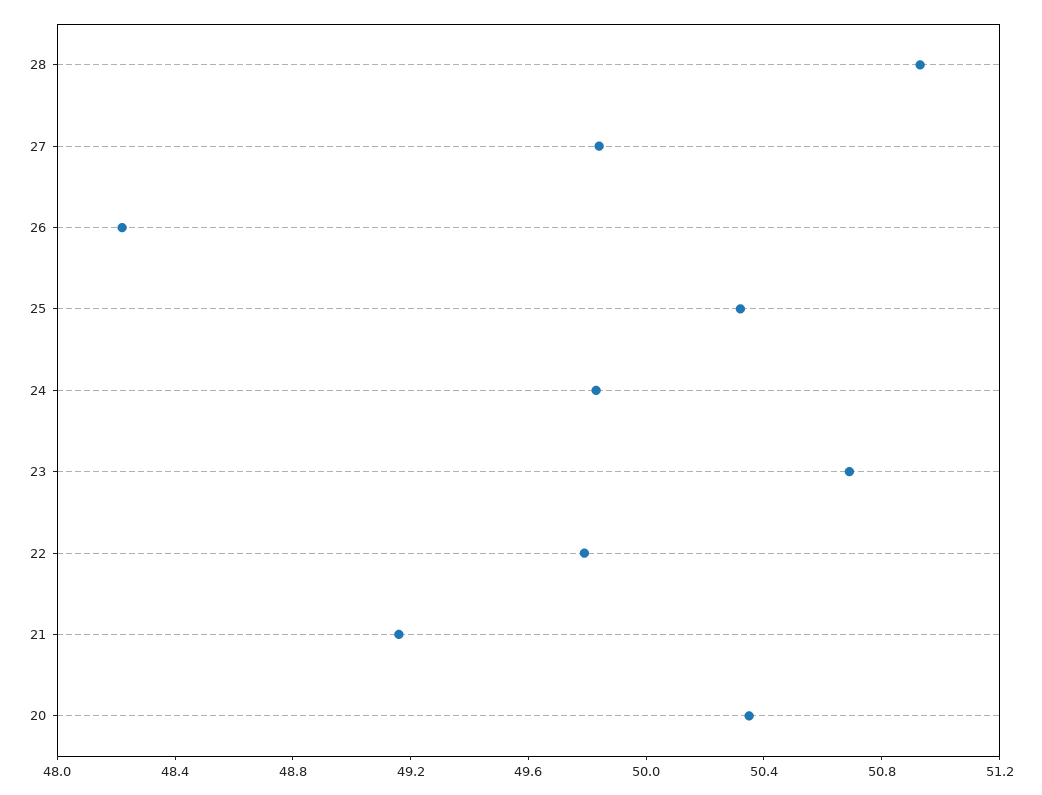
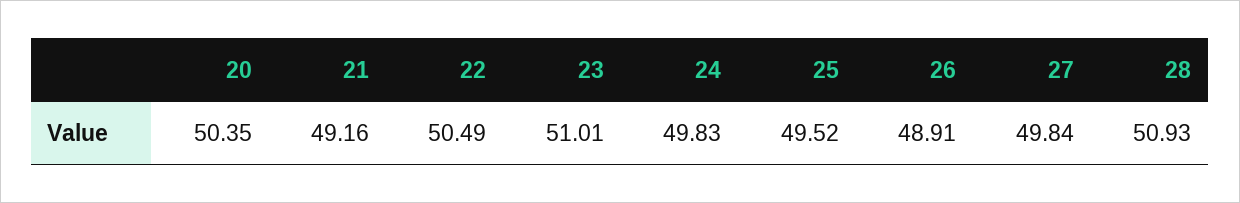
  {
    "28": 50.93,
    "27": 49.84,
-   "26": 48.2,
+   "26": 48.91,
-   "25": 50.3,
+   "25": 49.52,
    "24": 49.83,
-   "23": 50.7,
+   "23": 51.01,
-   "22": 49.8,
+   "22": 50.49,
    "21": 49.16,
    "20": 50.35
  }

